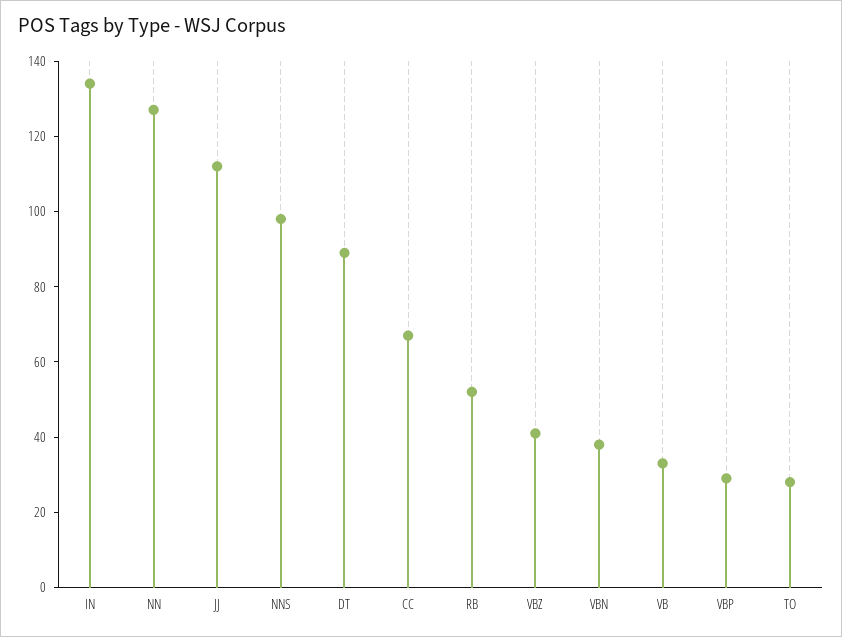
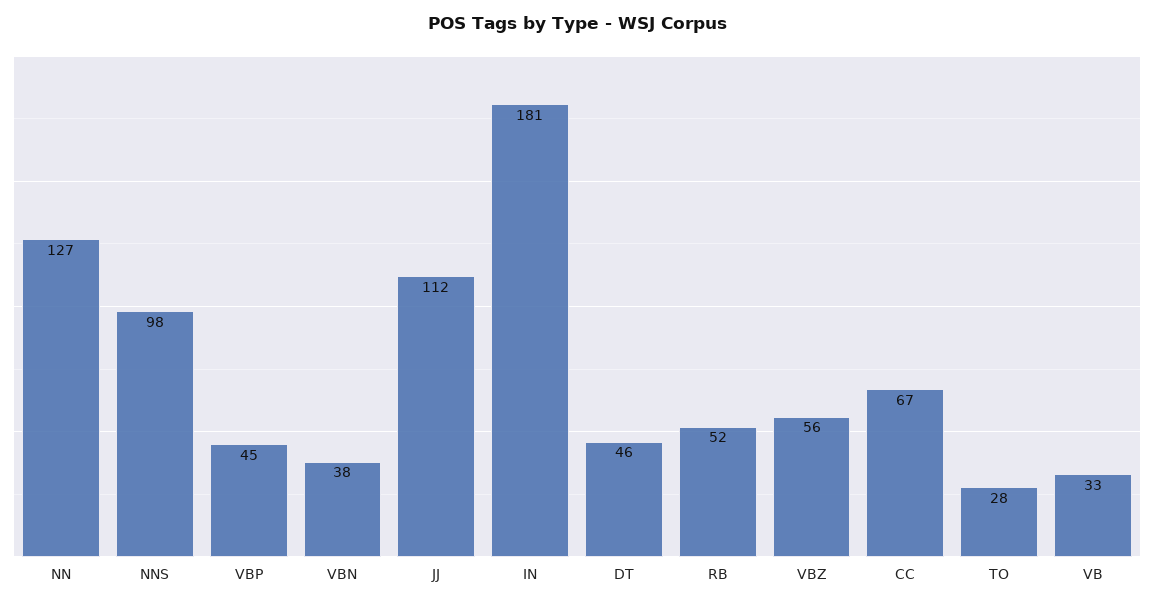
  {
-   "IN": 135,
+   "IN": 181,
    "NN": 127,
    "JJ": 112,
    "NNS": 98,
-   "DT": 90,
+   "DT": 46,
    "CC": 67,
    "RB": 52,
-   "VBZ": 40,
+   "VBZ": 56,
    "VBN": 38,
    "VB": 33,
-   "VBP": 30,
+   "VBP": 45,
    "TO": 28
  }

